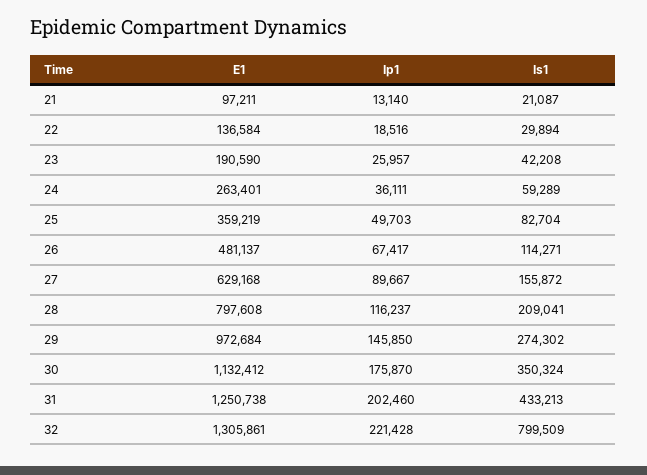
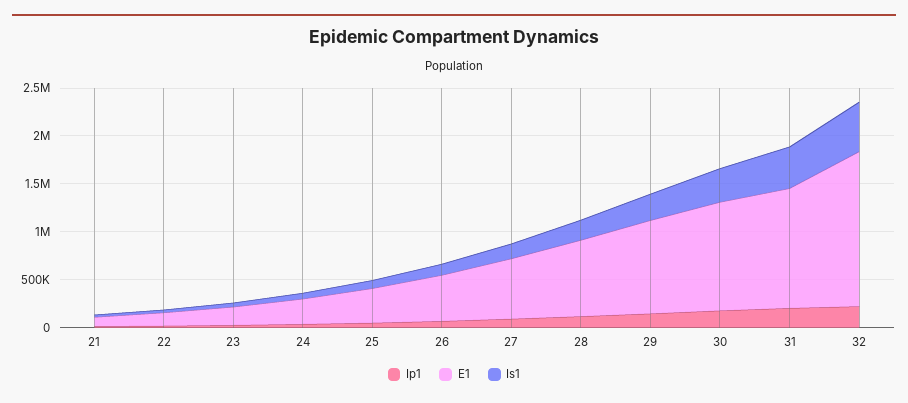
  {
    "E1": {
      "21": 97211,
      "22": 136584,
      "23": 190590,
      "24": 263401,
      "25": 359219,
      "26": 481137,
      "27": 629168,
      "28": 797608,
      "29": 972684,
      "30": 1132412,
      "31": 1250738,
-     "32": 1305861
+     "32": 1600000
    },
    "Ip1": {
      "21": 13140,
      "22": 18516,
      "23": 25957,
      "24": 36111,
      "25": 49703,
      "26": 67417,
      "27": 89667,
      "28": 116237,
      "29": 145850,
      "30": 175870,
      "31": 202460,
      "32": 221428
    },
    "Is1": {
      "21": 21087,
      "22": 29894,
      "23": 42208,
      "24": 59289,
      "25": 82704,
      "26": 114271,
      "27": 155872,
      "28": 209041,
      "29": 274302,
      "30": 350324,
      "31": 433213,
-     "32": 799509
+     "32": 500000
    }
  }

